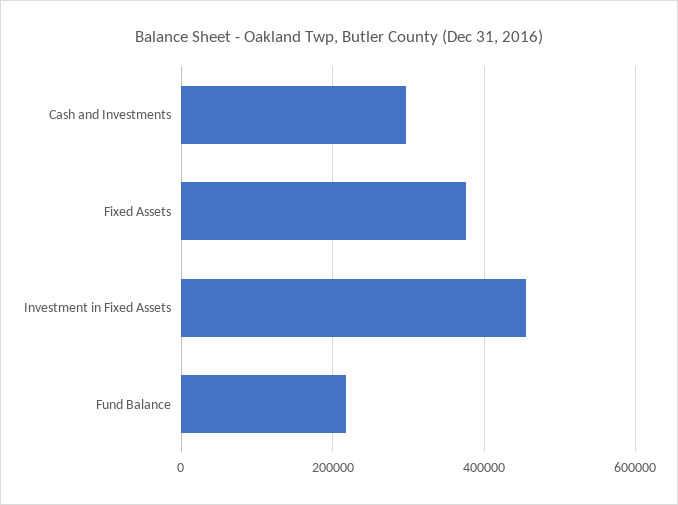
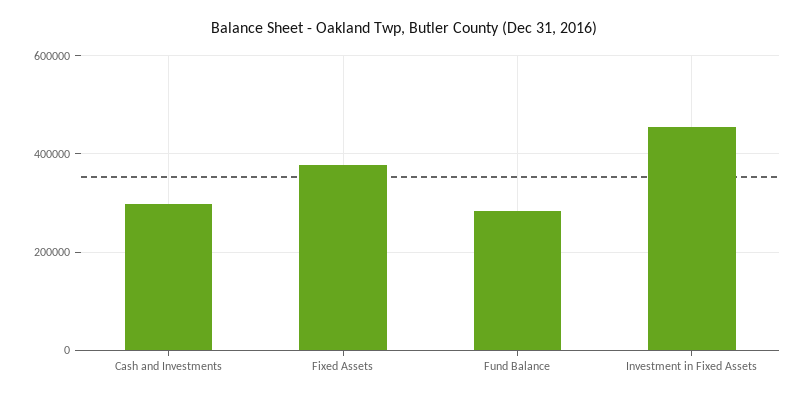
  {
    "Cash and Investments": 300000,
    "Fixed Assets": 380000,
    "Investment in Fixed Assets": 460000,
-   "Fund Balance": 220000
+   "Fund Balance": 280000
  }

